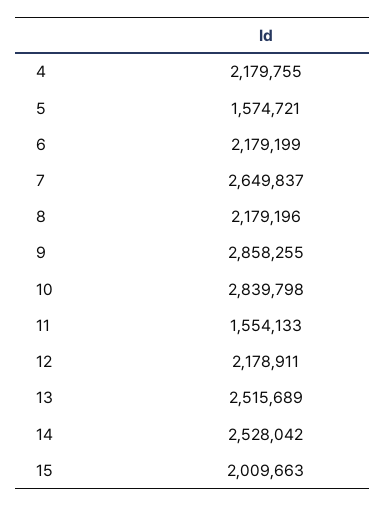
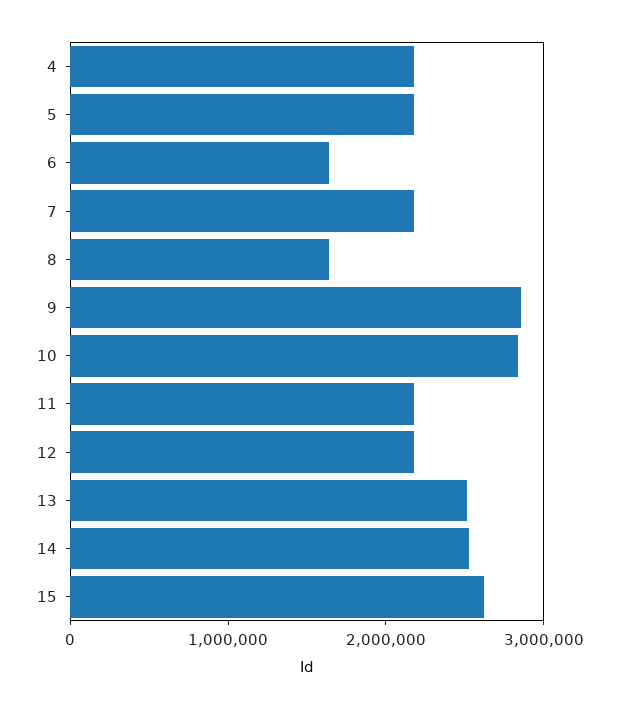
  {
    "4": 2179755,
-   "5": 1574721,
+   "5": 2200000,
-   "6": 2179199,
+   "6": 1600000,
-   "7": 2649837,
+   "7": 2200000,
-   "8": 2179196,
+   "8": 1600000,
    "9": 2858255,
    "10": 2839798,
-   "11": 1554133,
+   "11": 2200000,
    "12": 2178911,
    "13": 2515689,
    "14": 2528042,
-   "15": 2009663
+   "15": 2600000
  }

